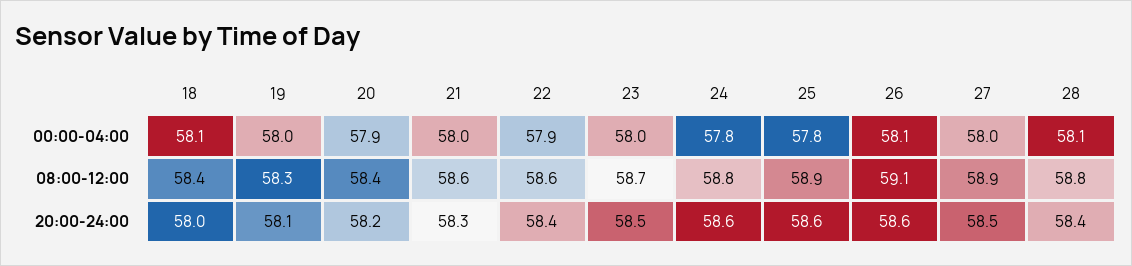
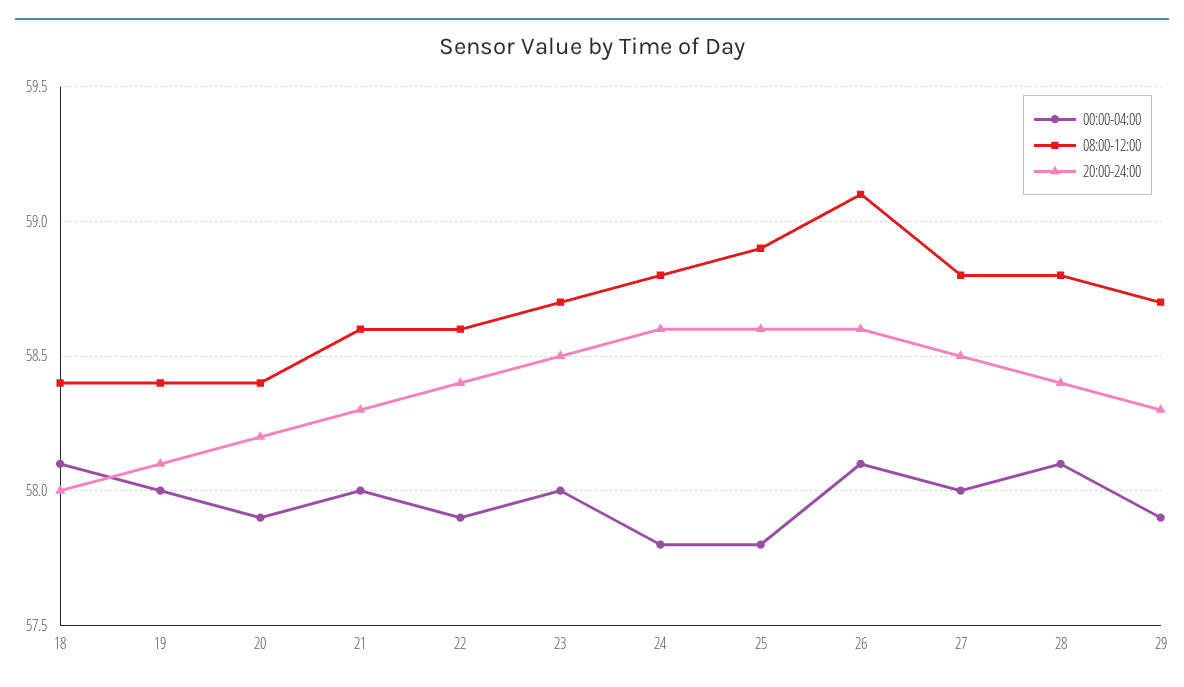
  {
    "00:00-04:00": {
      "18": 58.1,
      "19": 58,
      "20": 57.9,
      "21": 58,
      "22": 57.9,
      "23": 58,
      "24": 57.8,
      "25": 57.8,
      "26": 58.1,
      "27": 58,
-     "28": 58.1
+     "28": 58.1,
+     "29": 57.9
    },
    "08:00-12:00": {
      "18": 58.4,
-     "19": 58.3,
+     "19": 58.4,
      "20": 58.4,
      "21": 58.6,
      "22": 58.6,
      "23": 58.7,
      "24": 58.8,
      "25": 58.9,
      "26": 59.1,
-     "27": 58.9,
+     "27": 58.8,
-     "28": 58.8
+     "28": 58.8,
+     "29": 58.7
    },
    "20:00-24:00": {
      "18": 58,
      "19": 58.1,
      "20": 58.2,
      "21": 58.3,
      "22": 58.4,
      "23": 58.5,
      "24": 58.6,
      "25": 58.6,
      "26": 58.6,
      "27": 58.5,
-     "28": 58.4
+     "28": 58.4,
+     "29": 58.3
    }
  }

